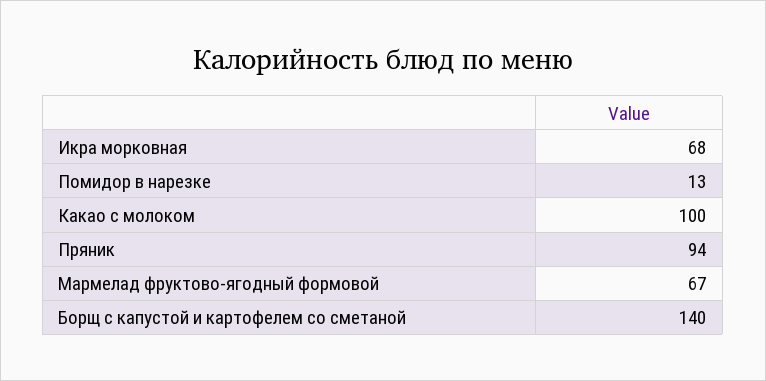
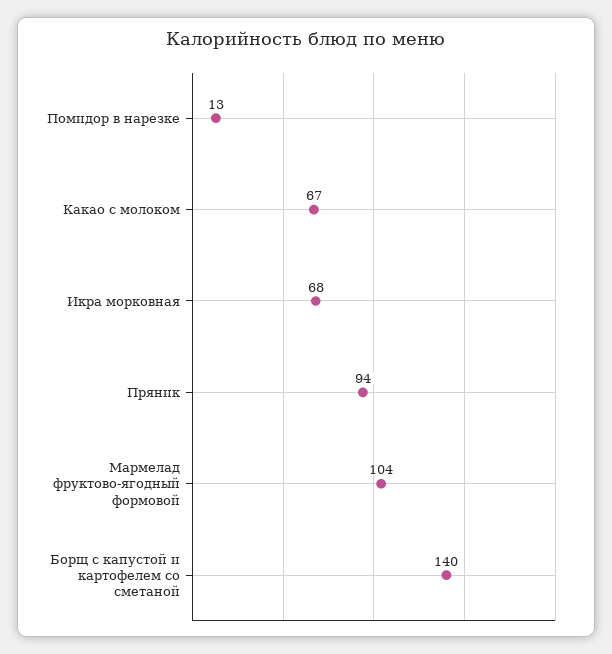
  {
    "Икра морковная": 68,
    "Помидор в нарезке": 13,
-   "Какао с молоком": 100,
+   "Какао с молоком": 67,
    "Пряник": 94,
-   "Мармелад фруктово-ягодный формовой": 67,
+   "Мармелад фруктово-ягодный формовой": 104,
    "Борщ с капустой и картофелем со сметаной": 140
  }

